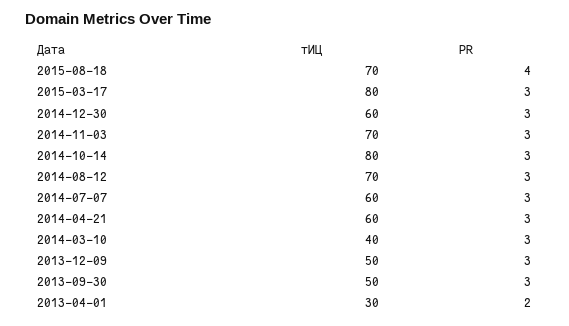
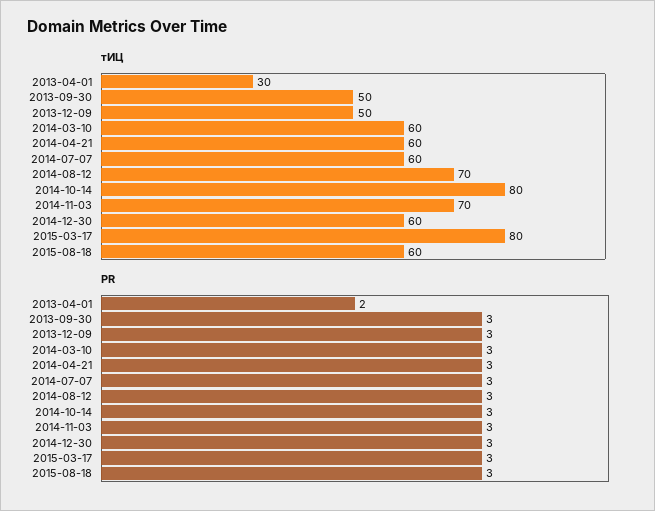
  {
    "тИЦ": {
-     "2015-08-18": 70,
+     "2015-08-18": 60,
      "2015-03-17": 80,
      "2014-12-30": 60,
      "2014-11-03": 70,
      "2014-10-14": 80,
      "2014-08-12": 70,
      "2014-07-07": 60,
      "2014-04-21": 60,
-     "2014-03-10": 40,
+     "2014-03-10": 60,
      "2013-12-09": 50,
      "2013-09-30": 50,
      "2013-04-01": 30
    },
    "PR": {
-     "2015-08-18": 4,
+     "2015-08-18": 3,
      "2015-03-17": 3,
      "2014-12-30": 3,
      "2014-11-03": 3,
      "2014-10-14": 3,
      "2014-08-12": 3,
      "2014-07-07": 3,
      "2014-04-21": 3,
      "2014-03-10": 3,
      "2013-12-09": 3,
      "2013-09-30": 3,
      "2013-04-01": 2
    }
  }

